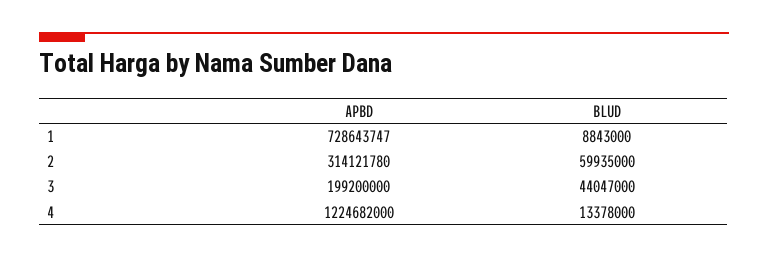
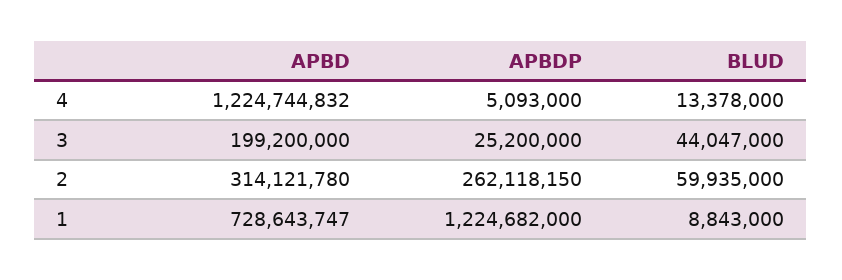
  {
    "APBD": {
      "1": 728643747,
      "2": 314121780,
      "3": 199200000,
-     "4": 1224682000
+     "4": 1224744832
    },
    "BLUD": {
      "1": 8843000,
      "2": 59935000,
      "3": 44047000,
      "4": 13378000
-   }
+   },
+   "APBDP": {
+     "4": 5093000,
+     "3": 25200000,
+     "2": 262118150,
+     "1": 1224682000
+   }
  }

